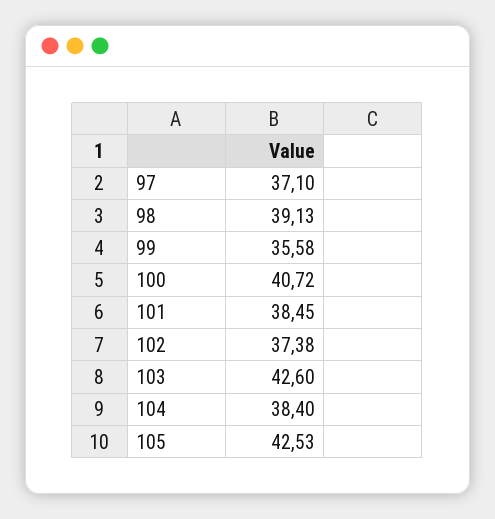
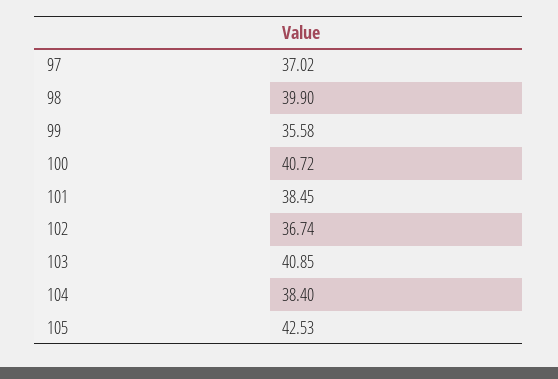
  {
-   "97": 37.1,
+   "97": 37.02,
-   "98": 39.13,
+   "98": 39.9,
    "99": 35.58,
    "100": 40.72,
    "101": 38.45,
-   "102": 37.38,
+   "102": 36.74,
-   "103": 42.6,
+   "103": 40.85,
    "104": 38.4,
    "105": 42.53
  }

